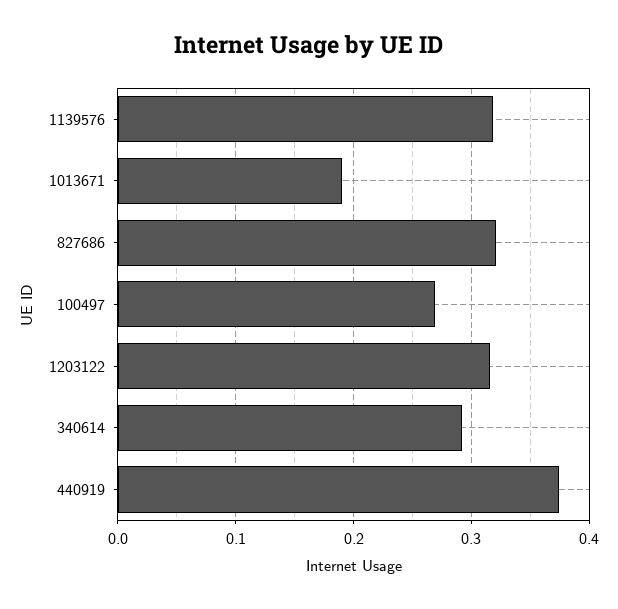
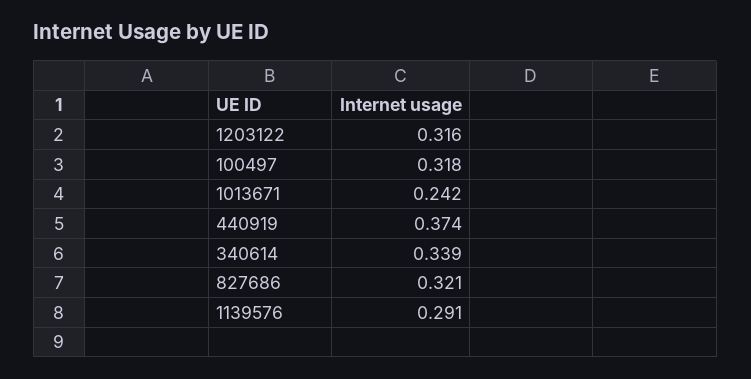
  {
-   "1139576": 0.32,
+   "1139576": 0.291,
-   "1013671": 0.19,
+   "1013671": 0.242,
    "827686": 0.321,
-   "100497": 0.27,
+   "100497": 0.318,
    "1203122": 0.316,
-   "340614": 0.29,
+   "340614": 0.339,
    "440919": 0.374
  }

